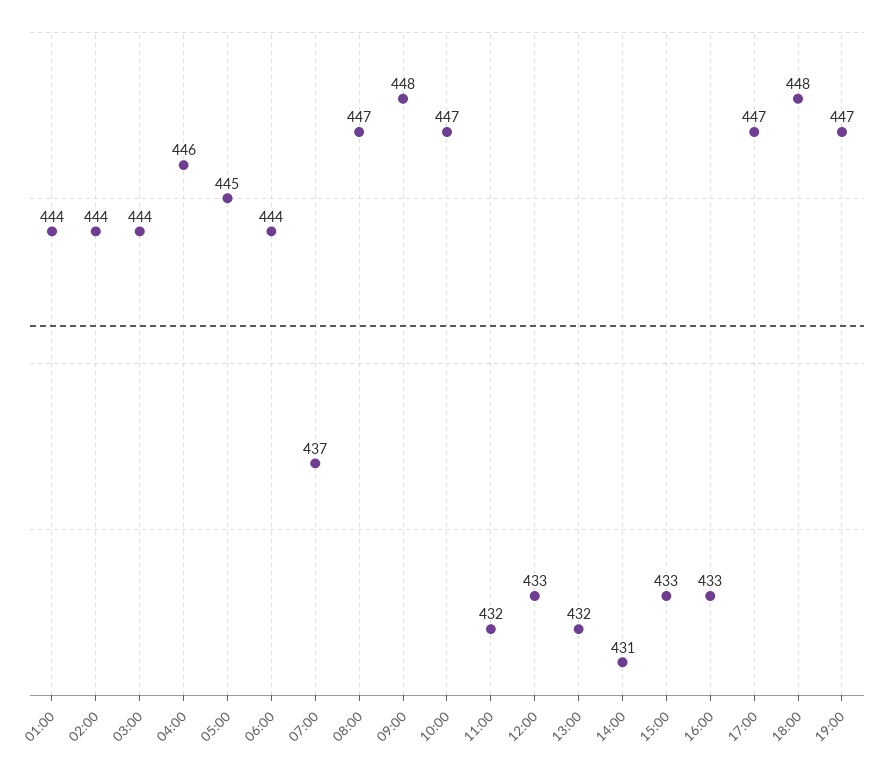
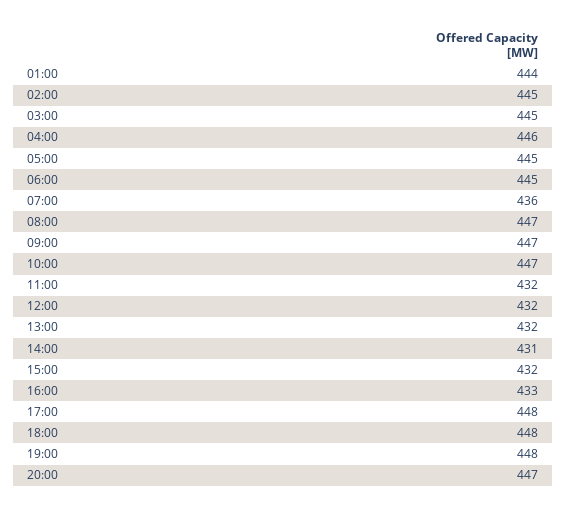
  {
    "01:00": 444,
-   "02:00": 444,
+   "02:00": 445,
-   "03:00": 444,
+   "03:00": 445,
    "04:00": 446,
    "05:00": 445,
-   "06:00": 444,
+   "06:00": 445,
-   "07:00": 437,
+   "07:00": 436,
    "08:00": 447,
-   "09:00": 448,
+   "09:00": 447,
    "10:00": 447,
    "11:00": 432,
-   "12:00": 433,
+   "12:00": 432,
    "13:00": 432,
    "14:00": 431,
-   "15:00": 433,
+   "15:00": 432,
    "16:00": 433,
-   "17:00": 447,
+   "17:00": 448,
    "18:00": 448,
-   "19:00": 447
+   "19:00": 448,
+   "20:00": 447
  }

